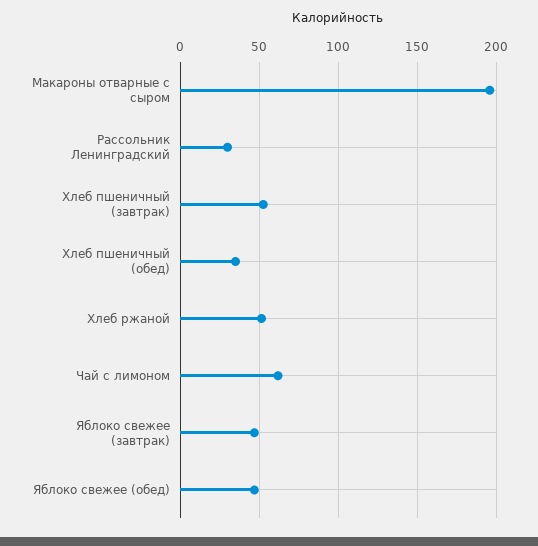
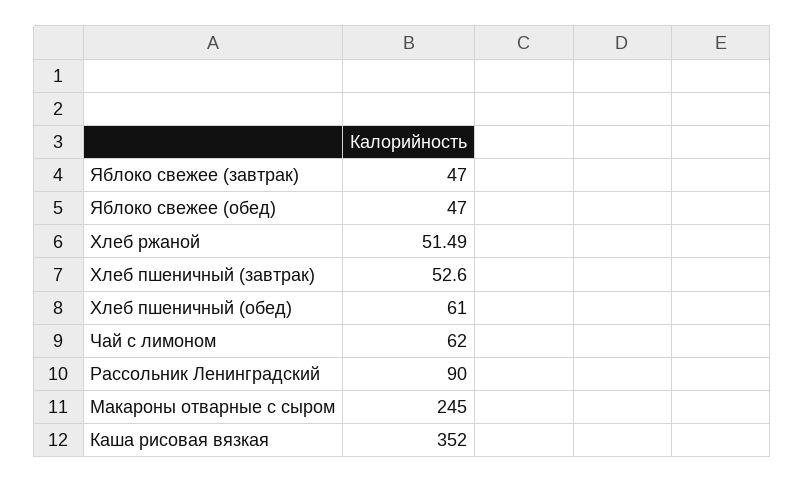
  {
-   "Макароны отварные с сыром": 195,
+   "Макароны отварные с сыром": 245,
-   "Рассольник Ленинградский": 30,
+   "Рассольник Ленинградский": 90,
    "Хлеб пшеничный (завтрак)": 52.6,
-   "Хлеб пшеничный (обед)": 35,
+   "Хлеб пшеничный (обед)": 61,
    "Хлеб ржаной": 51.49,
    "Чай с лимоном": 62,
    "Яблоко свежее (завтрак)": 47,
-   "Яблоко свежее (обед)": 47
+   "Яблоко свежее (обед)": 47,
+   "Каша рисовая вязкая": 352
  }

